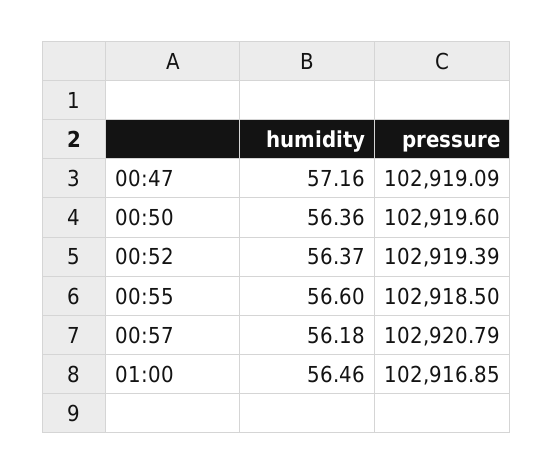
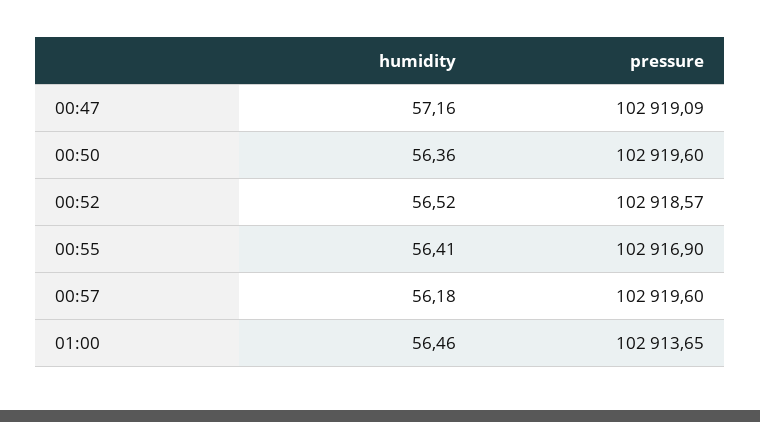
  {
    "humidity": {
      "00:47": 57.16,
      "00:50": 56.36,
-     "00:52": 56.37,
+     "00:52": 56.52,
-     "00:55": 56.6,
+     "00:55": 56.41,
      "00:57": 56.18,
      "01:00": 56.46
    },
    "pressure": {
      "00:47": 102919.09,
      "00:50": 102919.6,
-     "00:52": 102919.39,
+     "00:52": 102918.57,
-     "00:55": 102918.5,
+     "00:55": 102916.9,
-     "00:57": 102920.79,
+     "00:57": 102919.6,
-     "01:00": 102916.85
+     "01:00": 102913.65
    }
  }

